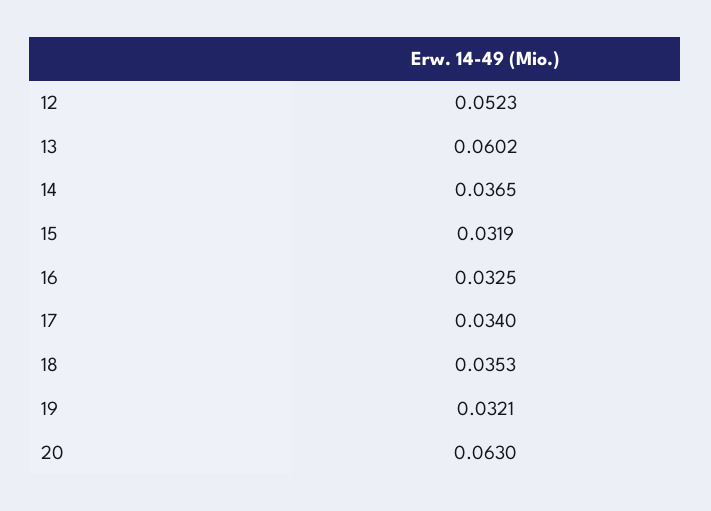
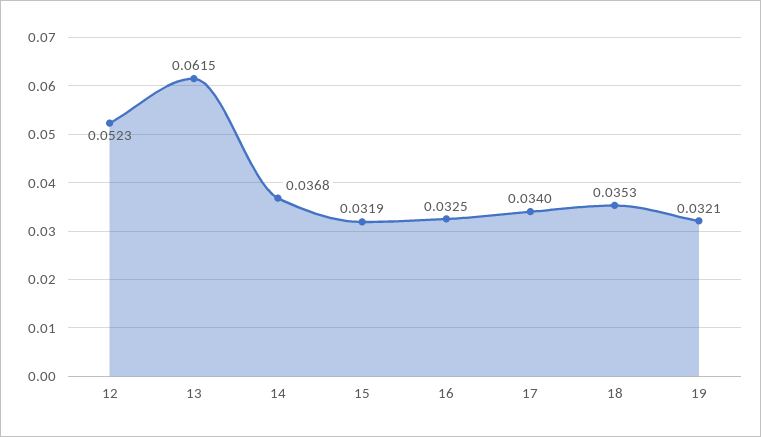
  {
    "12": 0.0523,
-   "13": 0.0602,
+   "13": 0.0615,
-   "14": 0.0365,
+   "14": 0.0368,
    "15": 0.0319,
    "16": 0.0325,
    "17": 0.034,
    "18": 0.0353,
-   "19": 0.0321,
+   "19": 0.0321
-   "20": 0.063
  }

